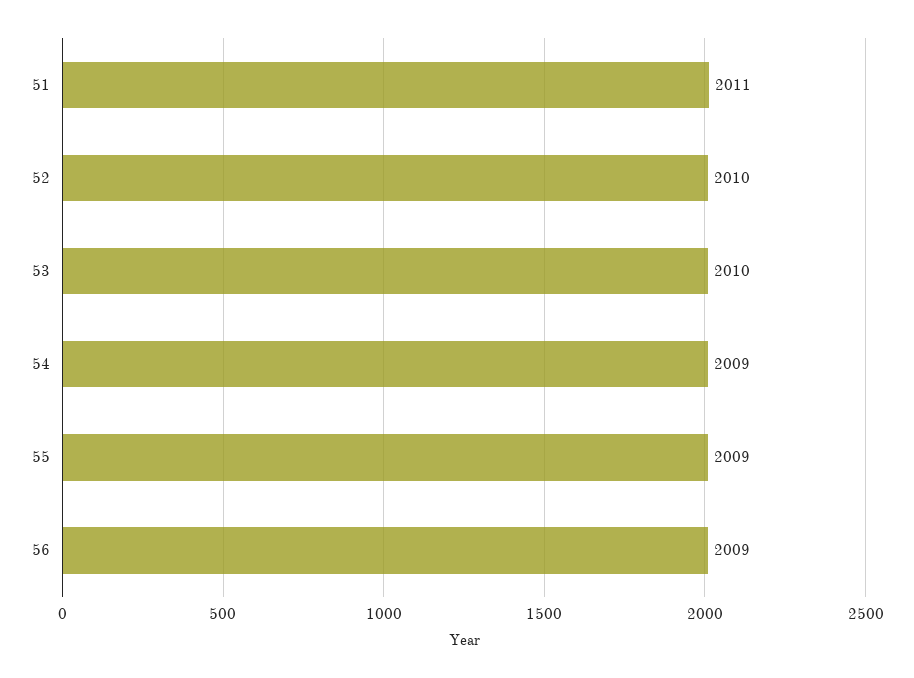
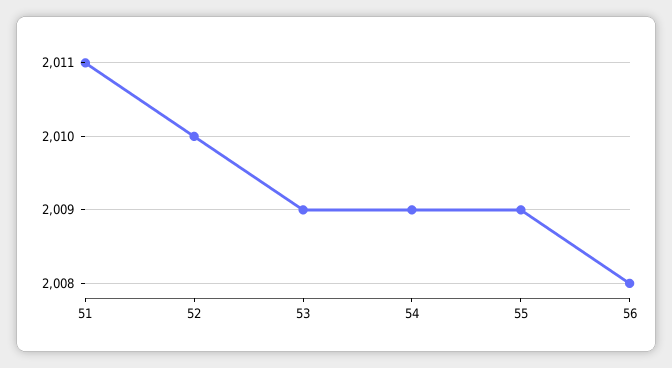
  {
    "51": 2011,
    "52": 2010,
-   "53": 2010,
+   "53": 2009,
    "54": 2009,
    "55": 2009,
-   "56": 2009
+   "56": 2008
  }

